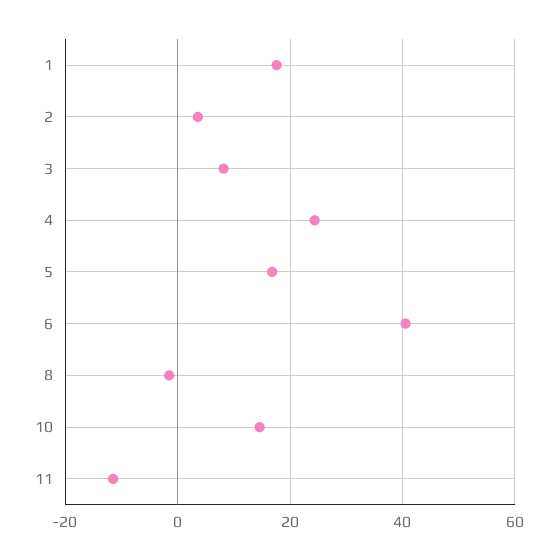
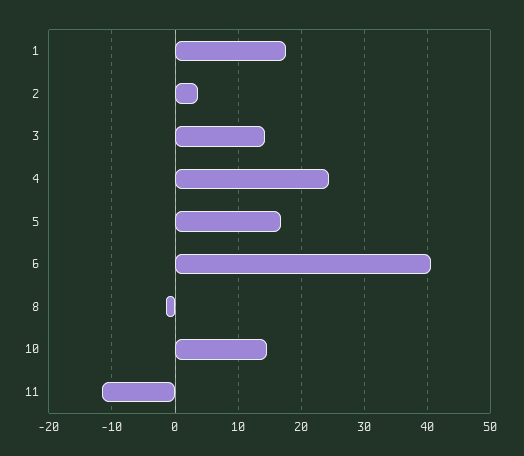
  {
    "1": 18,
    "2": 4,
-   "3": 8,
+   "3": 14,
    "4": 24,
    "5": 17,
    "6": 41,
    "8": -2,
    "10": 15,
    "11": -12
  }

